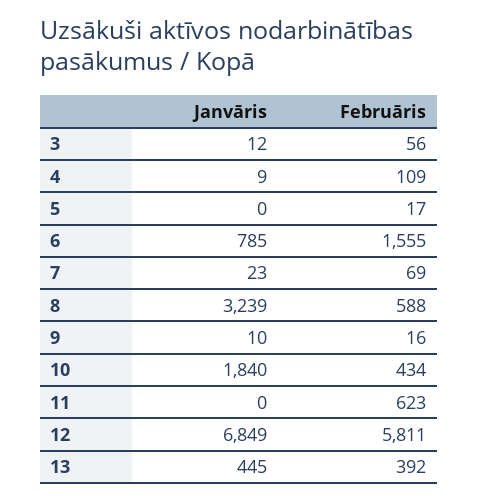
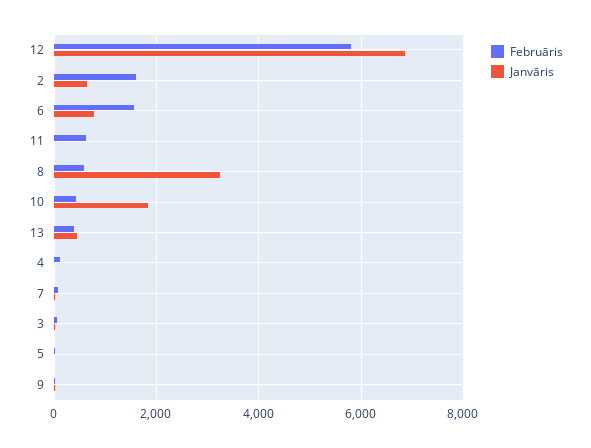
  {
    "Janvāris": {
      "3": 12,
      "4": 9,
      "5": 0,
      "6": 785,
      "7": 23,
      "8": 3239,
      "9": 10,
      "10": 1840,
      "11": 0,
      "12": 6849,
-     "13": 445
+     "13": 445,
+     "2": 600
    },
    "Februāris": {
      "3": 56,
      "4": 109,
      "5": 17,
      "6": 1555,
      "7": 69,
      "8": 588,
      "9": 16,
      "10": 434,
      "11": 623,
      "12": 5811,
-     "13": 392
+     "13": 392,
+     "2": 1600
    }
  }

